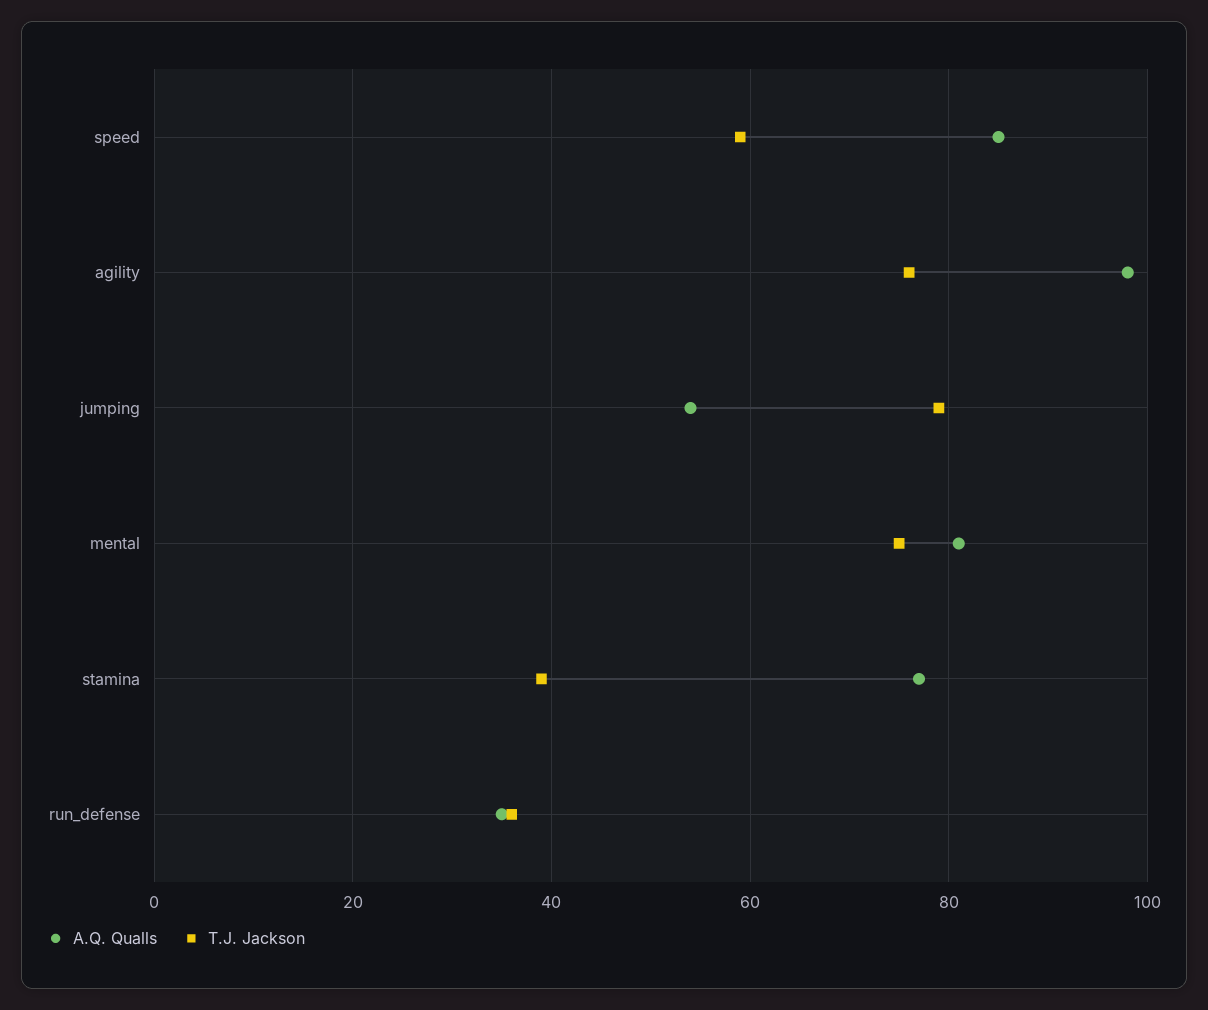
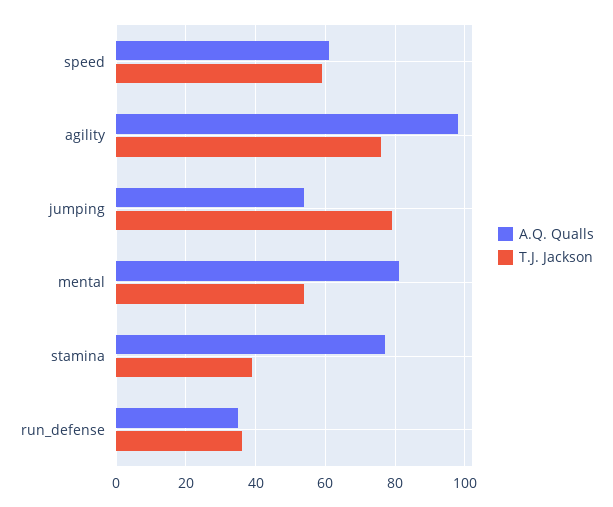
  {
    "A.Q. Qualls": {
-     "speed": 85,
+     "speed": 60,
      "agility": 100,
      "jumping": 55,
      "mental": 80,
      "stamina": 75,
      "run_defense": 35
    },
    "T.J. Jackson": {
      "speed": 60,
      "agility": 75,
      "jumping": 80,
-     "mental": 75,
+     "mental": 55,
      "stamina": 40,
      "run_defense": 35
    }
  }

